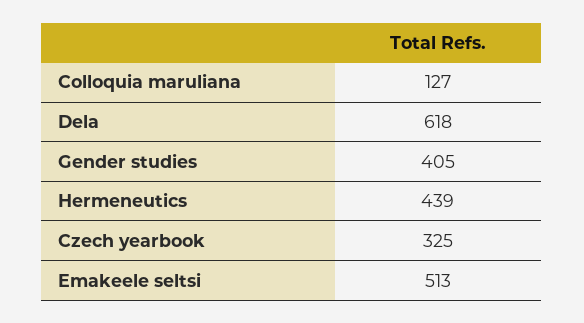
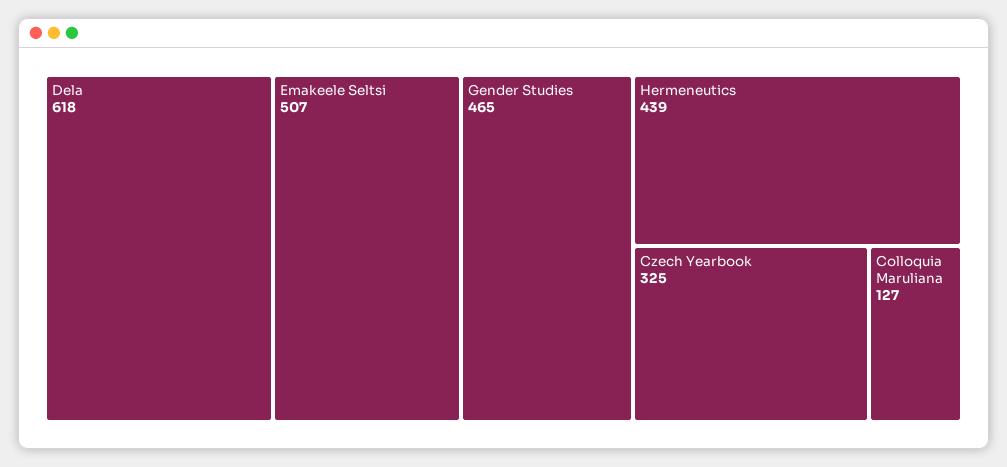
  {
    "Colloquia maruliana": 127,
    "Dela": 618,
-   "Gender studies": 405,
+   "Gender studies": 465,
    "Hermeneutics": 439,
    "Czech yearbook": 325,
-   "Emakeele seltsi": 513
+   "Emakeele seltsi": 507
  }

